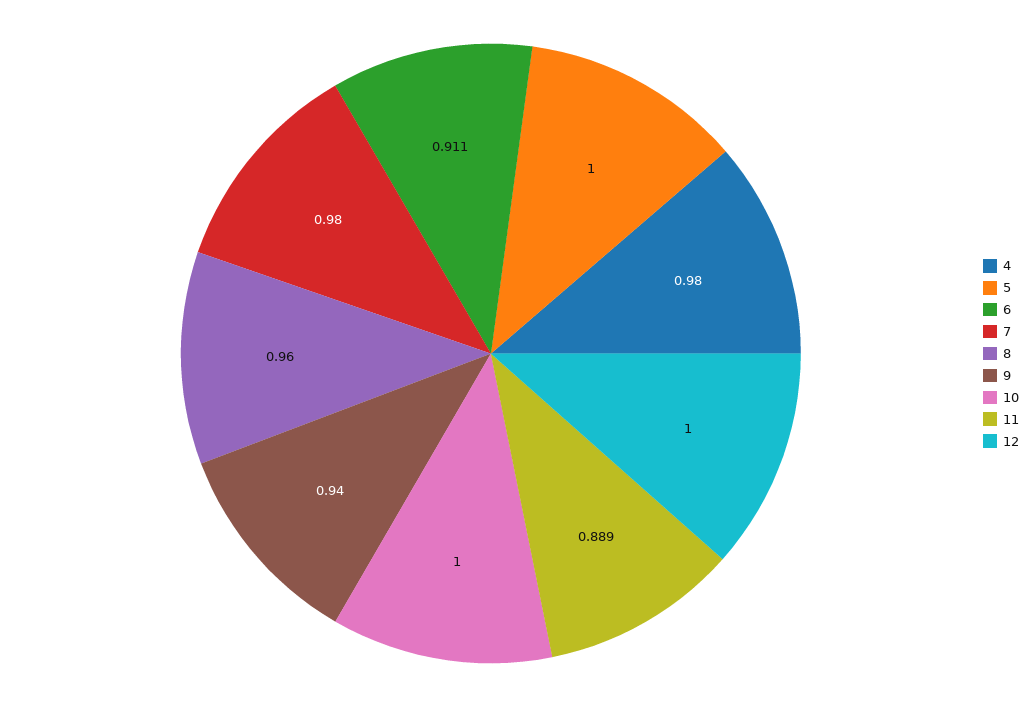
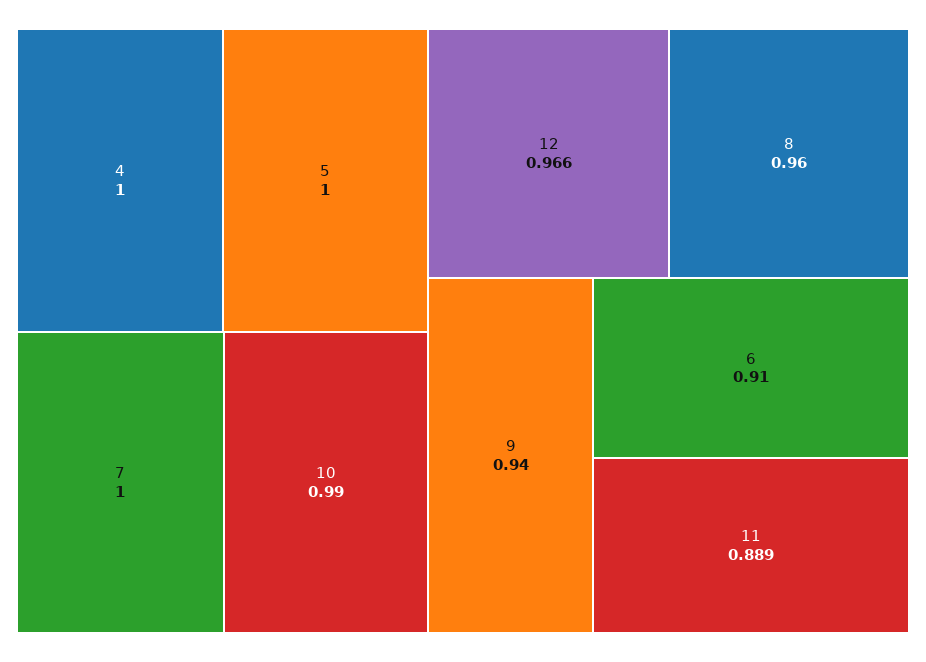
  {
-   "4": 0.98,
+   "4": 1,
    "5": 1,
-   "6": 0.911,
+   "6": 0.91,
-   "7": 0.98,
+   "7": 1,
    "8": 0.96,
    "9": 0.94,
-   "10": 1,
+   "10": 0.99,
    "11": 0.889,
-   "12": 1
+   "12": 0.966
  }

